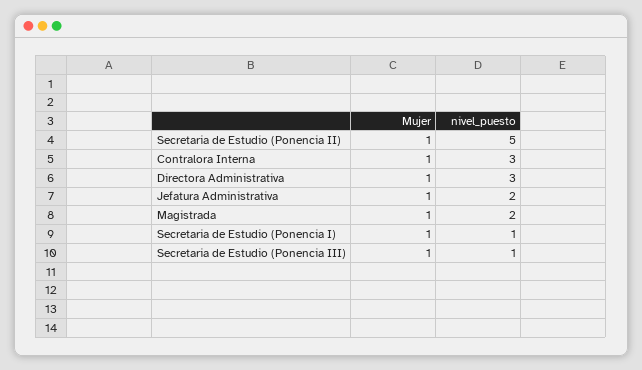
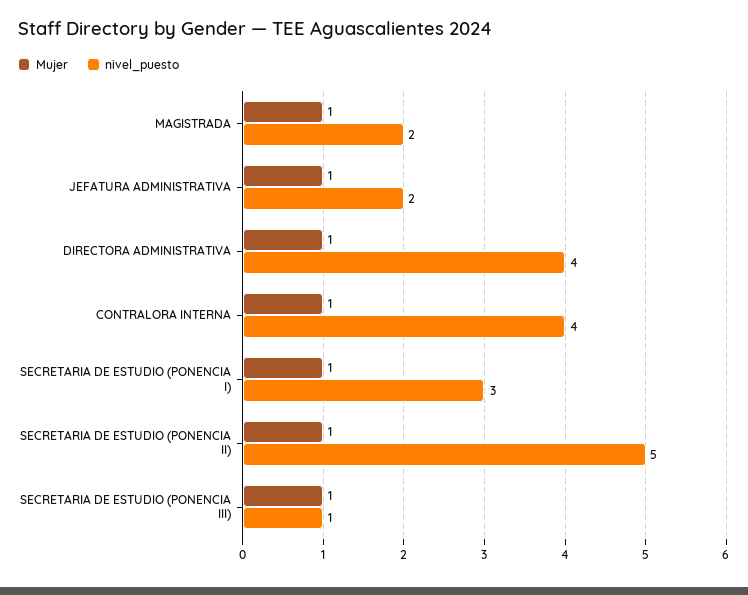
  {
    "Mujer": {
      "Secretaria de Estudio (Ponencia II)": 1,
      "Contralora Interna": 1,
      "Directora Administrativa": 1,
      "Jefatura Administrativa": 1,
      "Magistrada": 1,
      "Secretaria de Estudio (Ponencia I)": 1,
      "Secretaria de Estudio (Ponencia III)": 1
    },
    "nivel_puesto": {
      "Secretaria de Estudio (Ponencia II)": 5,
-     "Contralora Interna": 3,
+     "Contralora Interna": 4,
-     "Directora Administrativa": 3,
+     "Directora Administrativa": 4,
      "Jefatura Administrativa": 2,
      "Magistrada": 2,
-     "Secretaria de Estudio (Ponencia I)": 1,
+     "Secretaria de Estudio (Ponencia I)": 3,
      "Secretaria de Estudio (Ponencia III)": 1
    }
  }

